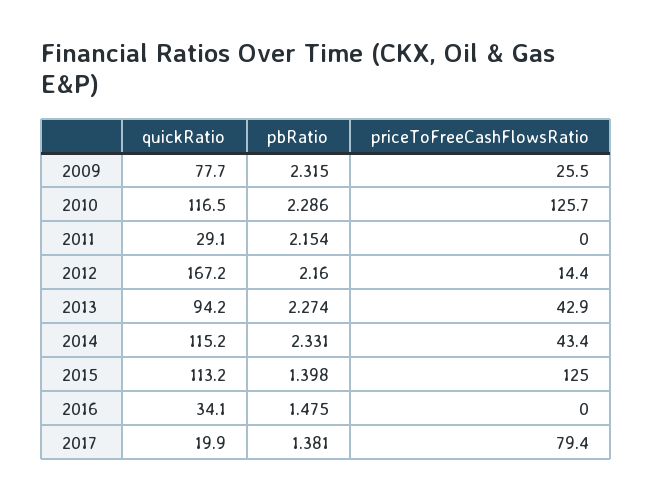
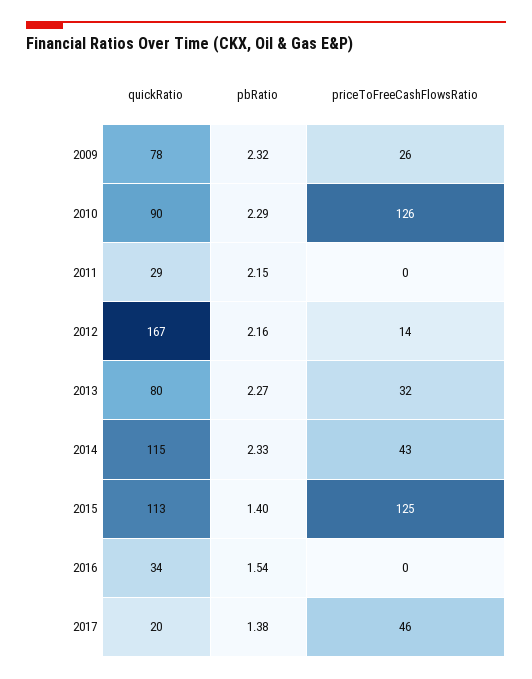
  {
    "quickRatio": {
      "2009": 77.7,
-     "2010": 116.5,
+     "2010": 90,
      "2011": 29.1,
      "2012": 167.2,
-     "2013": 94.2,
+     "2013": 80,
      "2014": 115.2,
      "2015": 113.2,
      "2016": 34.1,
      "2017": 19.9
    },
    "pbRatio": {
      "2009": 2.315,
      "2010": 2.286,
      "2011": 2.154,
      "2012": 2.16,
      "2013": 2.274,
      "2014": 2.331,
      "2015": 1.398,
-     "2016": 1.475,
+     "2016": 1.54,
      "2017": 1.381
    },
    "priceToFreeCashFlowsRatio": {
      "2009": 25.5,
      "2010": 125.7,
      "2011": 0,
      "2012": 14.4,
-     "2013": 42.9,
+     "2013": 32,
      "2014": 43.4,
      "2015": 125,
      "2016": 0,
-     "2017": 79.4
+     "2017": 46
    }
  }

